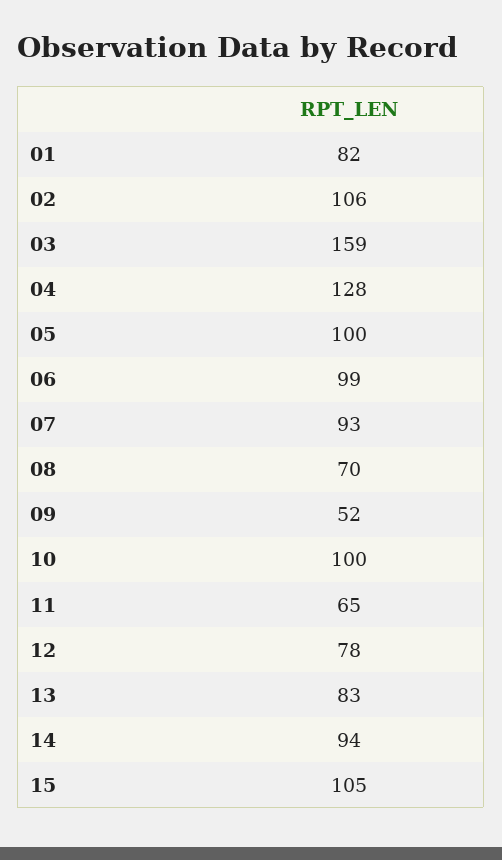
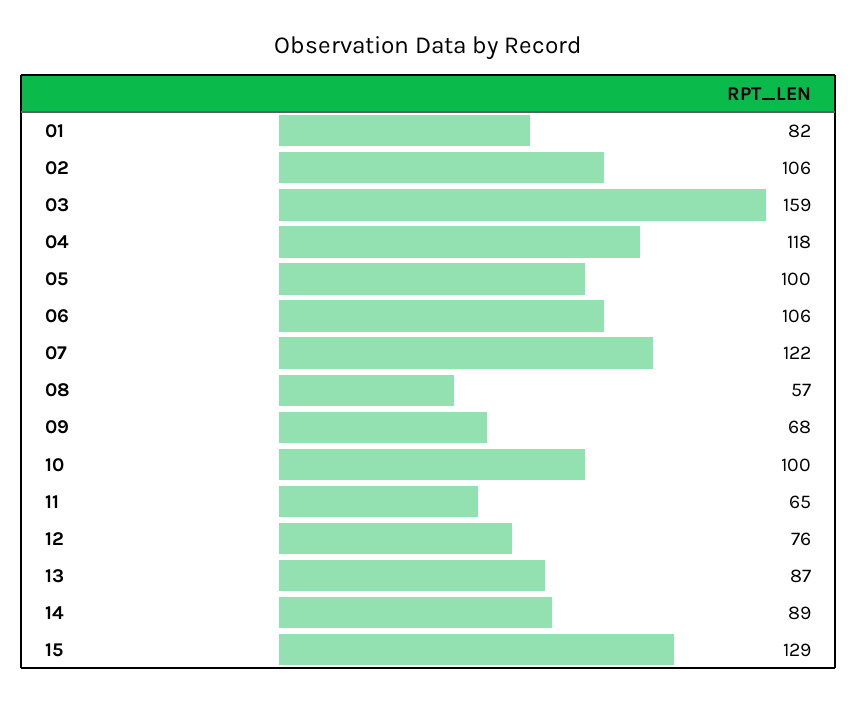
  {
    "01": 82,
    "02": 106,
    "03": 159,
-   "04": 128,
+   "04": 118,
    "05": 100,
-   "06": 99,
+   "06": 106,
-   "07": 93,
+   "07": 122,
-   "08": 70,
+   "08": 57,
-   "09": 52,
+   "09": 68,
    "10": 100,
    "11": 65,
-   "12": 78,
+   "12": 76,
-   "13": 83,
+   "13": 87,
-   "14": 94,
+   "14": 89,
-   "15": 105
+   "15": 129
  }

